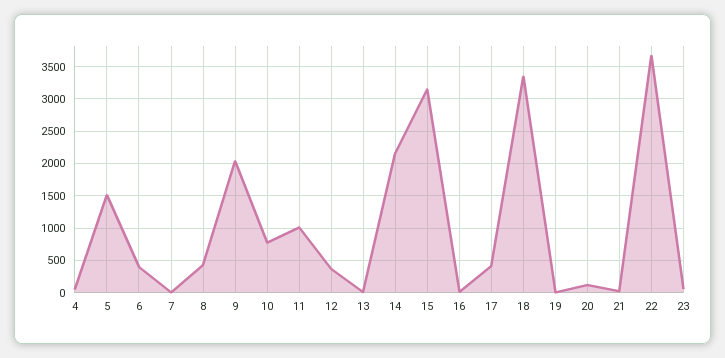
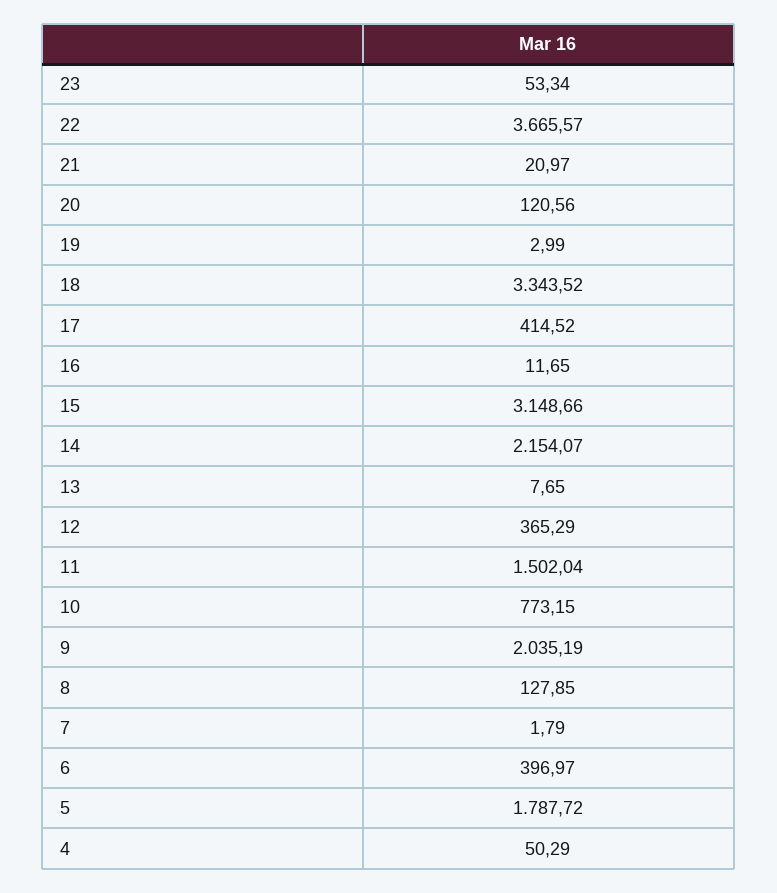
  {
    "4": 50.29,
-   "5": 1500,
+   "5": 1787.72,
    "6": 396.97,
    "7": 1.79,
-   "8": 400,
+   "8": 127.85,
    "9": 2035.19,
    "10": 773.15,
-   "11": 1000,
+   "11": 1502.04,
    "12": 365.29,
    "13": 7.65,
    "14": 2154.07,
    "15": 3148.66,
    "16": 11.65,
    "17": 414.52,
    "18": 3343.52,
    "19": 2.99,
    "20": 120.56,
    "21": 20.97,
    "22": 3665.57,
    "23": 53.34
  }

